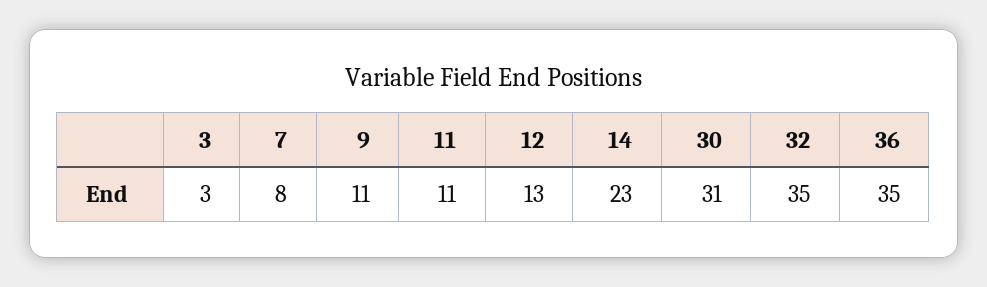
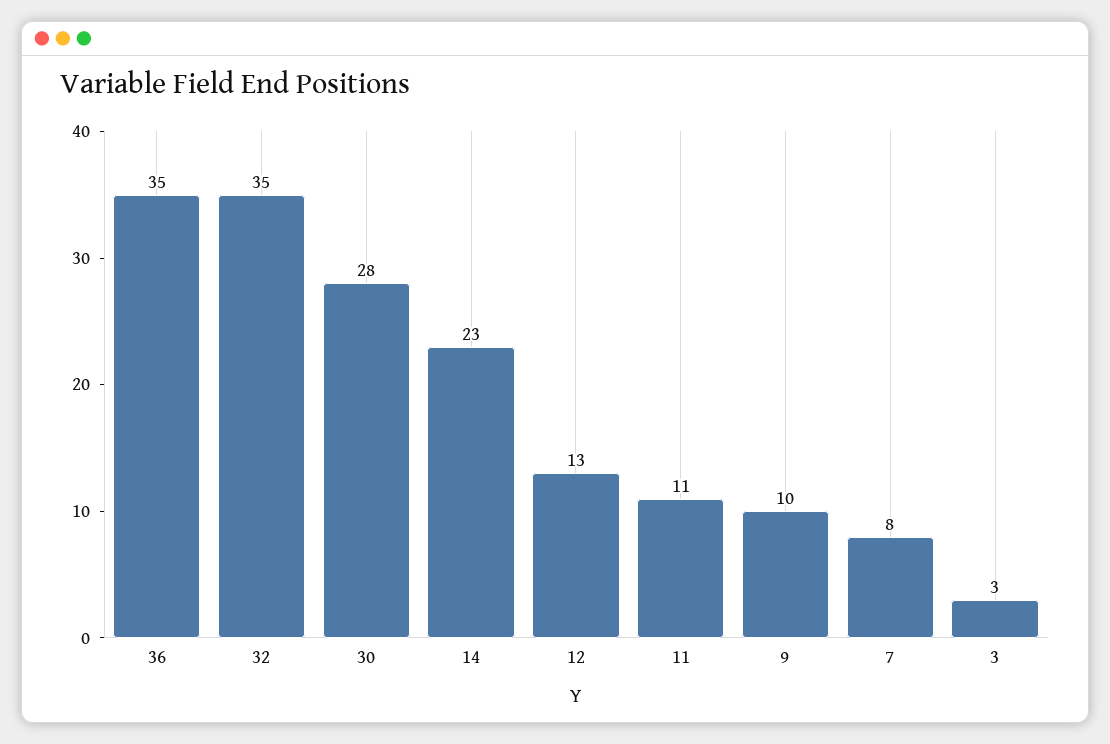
  {
    "3": 3,
    "7": 8,
-   "9": 11,
+   "9": 10,
    "11": 11,
    "12": 13,
    "14": 23,
-   "30": 31,
+   "30": 28,
    "32": 35,
    "36": 35
  }

